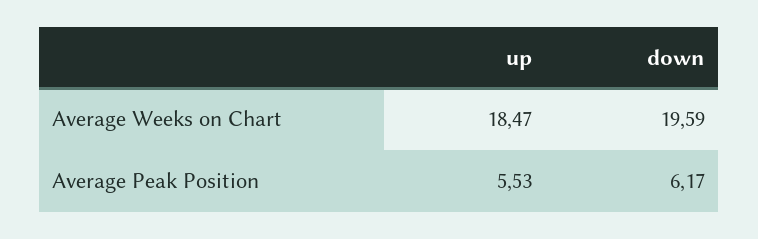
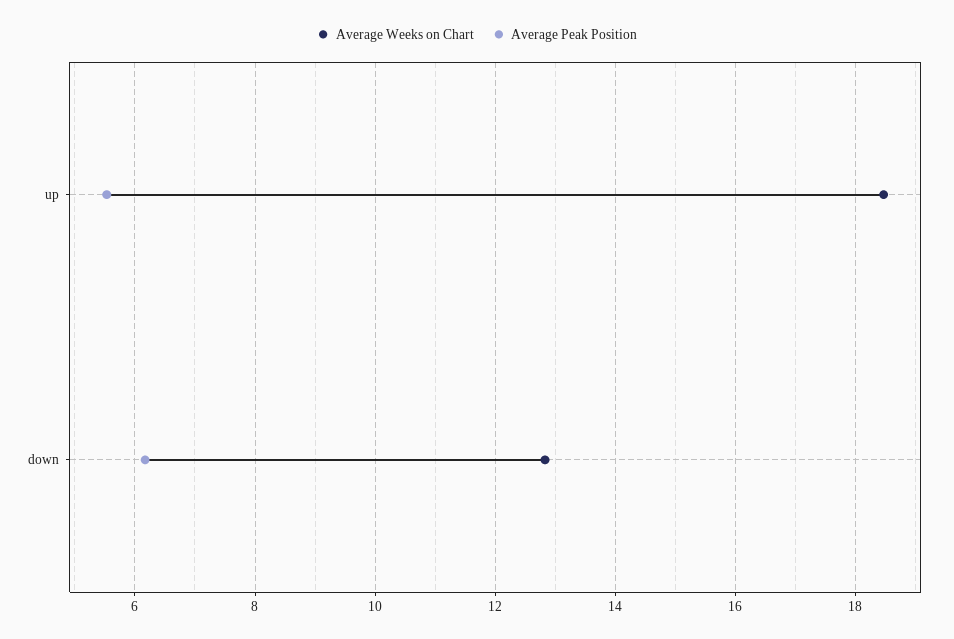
  {
    "Average Weeks on Chart": {
      "up": 18.47,
-     "down": 19.59
+     "down": 12.8
    },
    "Average Peak Position": {
      "up": 5.53,
      "down": 6.17
    }
  }

